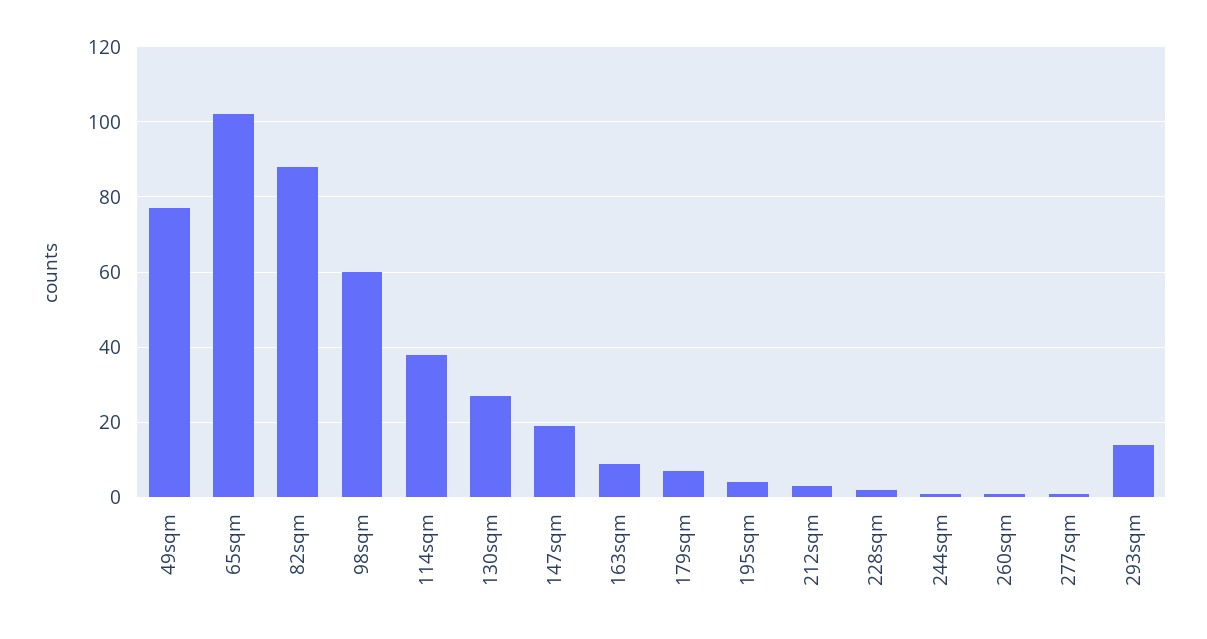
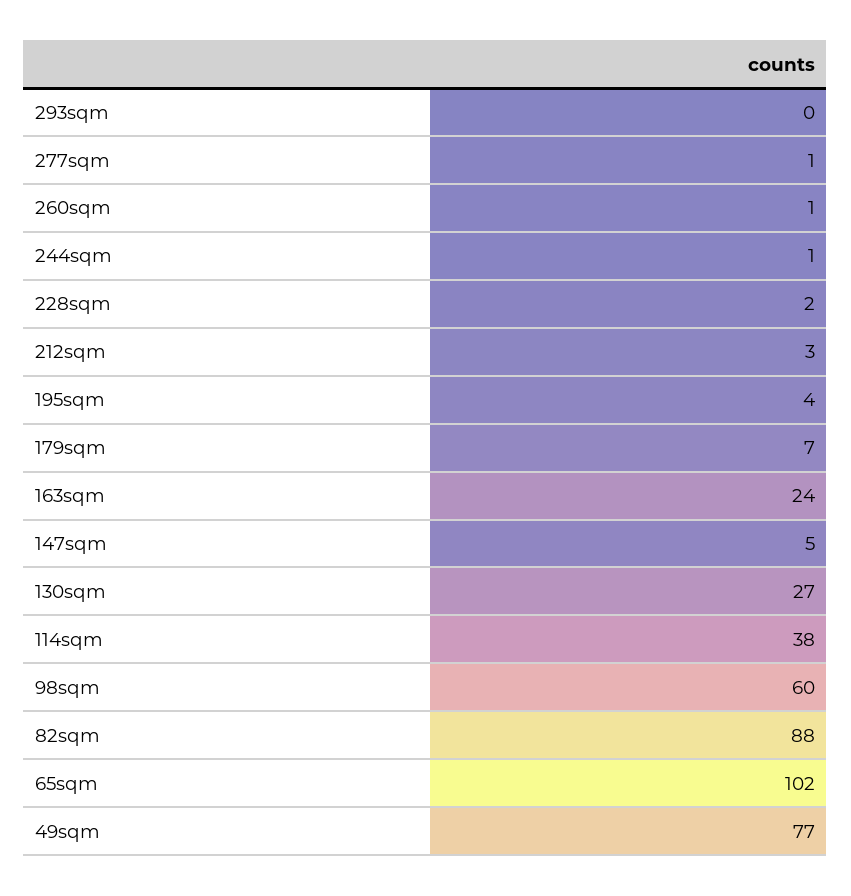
  {
    "49sqm": 77,
    "65sqm": 102,
    "82sqm": 88,
    "98sqm": 60,
    "114sqm": 38,
    "130sqm": 27,
-   "147sqm": 20,
+   "147sqm": 5,
-   "163sqm": 10,
+   "163sqm": 24,
    "179sqm": 7,
    "195sqm": 4,
    "212sqm": 3,
    "228sqm": 2,
    "244sqm": 1,
    "260sqm": 1,
    "277sqm": 1,
-   "293sqm": 15
+   "293sqm": 0
  }

